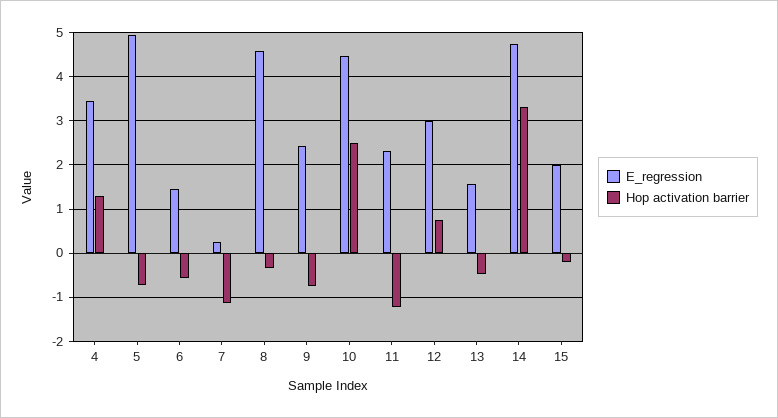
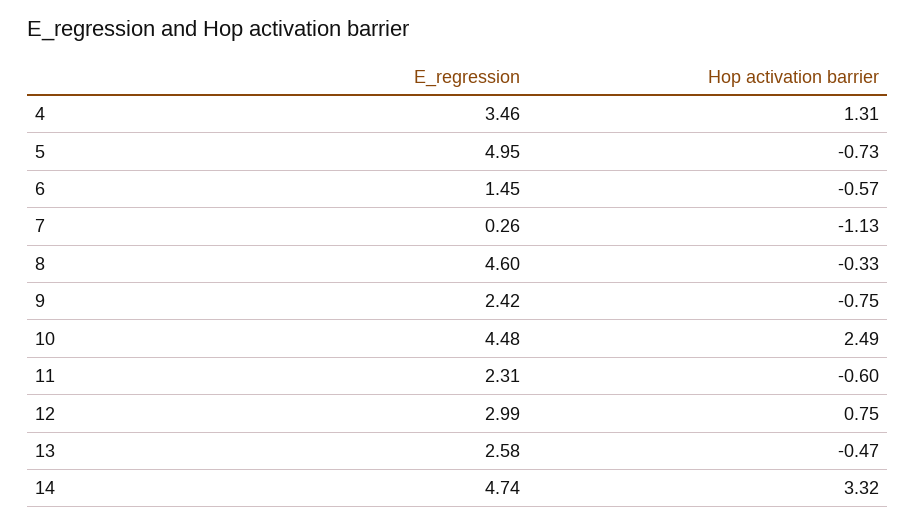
  {
    "E_regression": {
      "4": 3.46,
      "5": 4.95,
      "6": 1.45,
      "7": 0.26,
      "8": 4.6,
      "9": 2.42,
      "10": 4.48,
      "11": 2.31,
      "12": 2.99,
-     "13": 1.6,
+     "13": 2.58,
-     "14": 4.74,
+     "14": 4.74
-     "15": 2
    },
    "Hop activation barrier": {
      "4": 1.31,
      "5": -0.73,
      "6": -0.57,
      "7": -1.13,
      "8": -0.33,
      "9": -0.75,
      "10": 2.49,
-     "11": -1.2,
+     "11": -0.6,
      "12": 0.75,
      "13": -0.47,
-     "14": 3.32,
+     "14": 3.32
-     "15": -0.2
    }
  }

